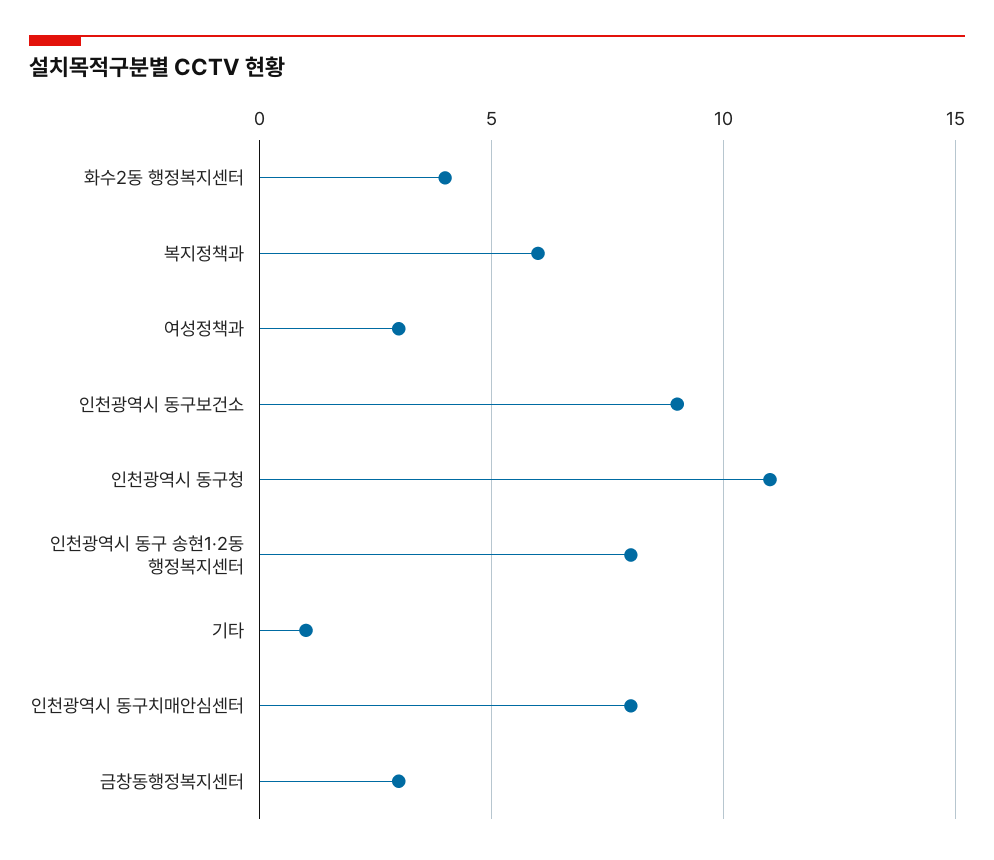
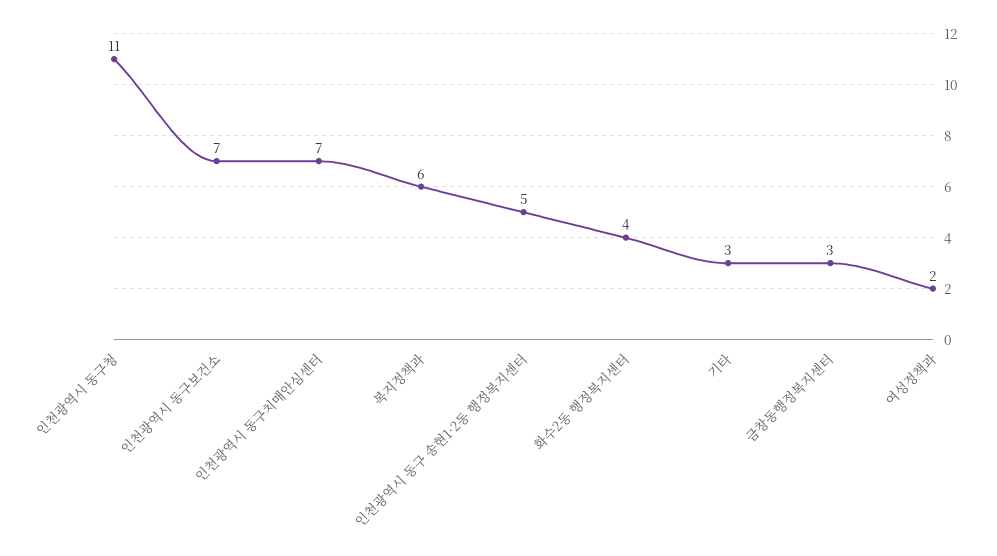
  {
    "화수2동 행정복지센터": 4,
    "복지정책과": 6,
-   "여성정책과": 3,
+   "여성정책과": 2,
-   "인천광역시 동구보건소": 9,
+   "인천광역시 동구보건소": 7,
    "인천광역시 동구청": 11,
-   "인천광역시 동구 송현1·2동 행정복지센터": 8,
+   "인천광역시 동구 송현1·2동 행정복지센터": 5,
-   "기타": 1,
+   "기타": 3,
-   "인천광역시 동구치매안심센터": 8,
+   "인천광역시 동구치매안심센터": 7,
    "금창동행정복지센터": 3
  }

